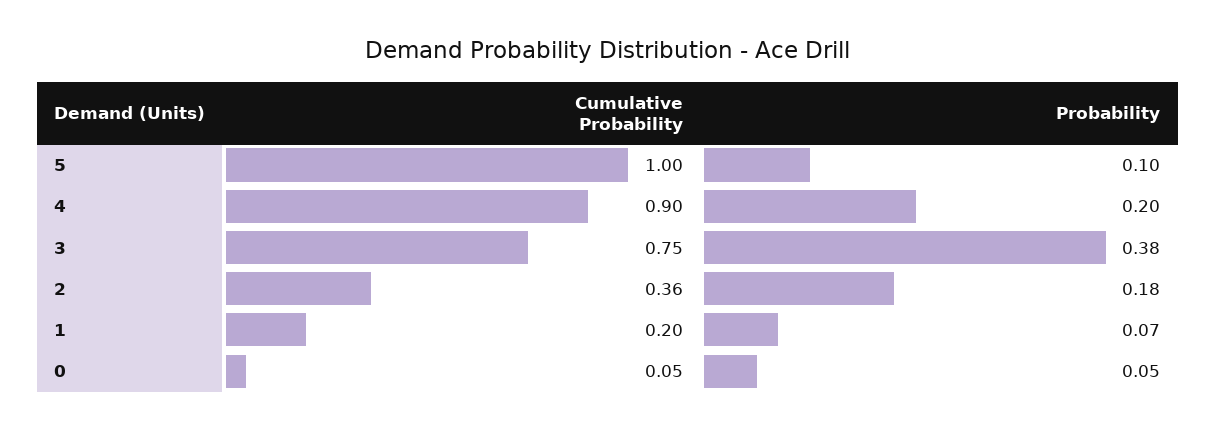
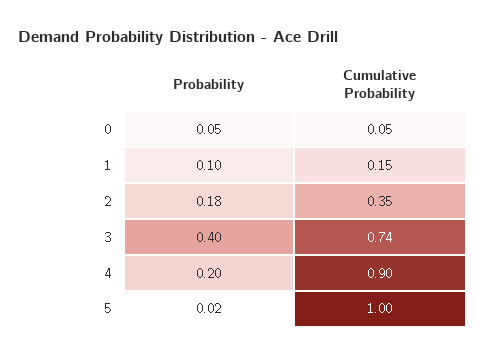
  {
    "Cumulative Probability": {
      "5": 1,
      "4": 0.9,
-     "3": 0.75,
+     "3": 0.74,
-     "2": 0.36,
+     "2": 0.35,
-     "1": 0.2,
+     "1": 0.15,
      "0": 0.05
    },
    "Probability": {
-     "5": 0.1,
+     "5": 0.02,
      "4": 0.2,
-     "3": 0.38,
+     "3": 0.4,
      "2": 0.18,
-     "1": 0.07,
+     "1": 0.1,
      "0": 0.05
    }
  }

